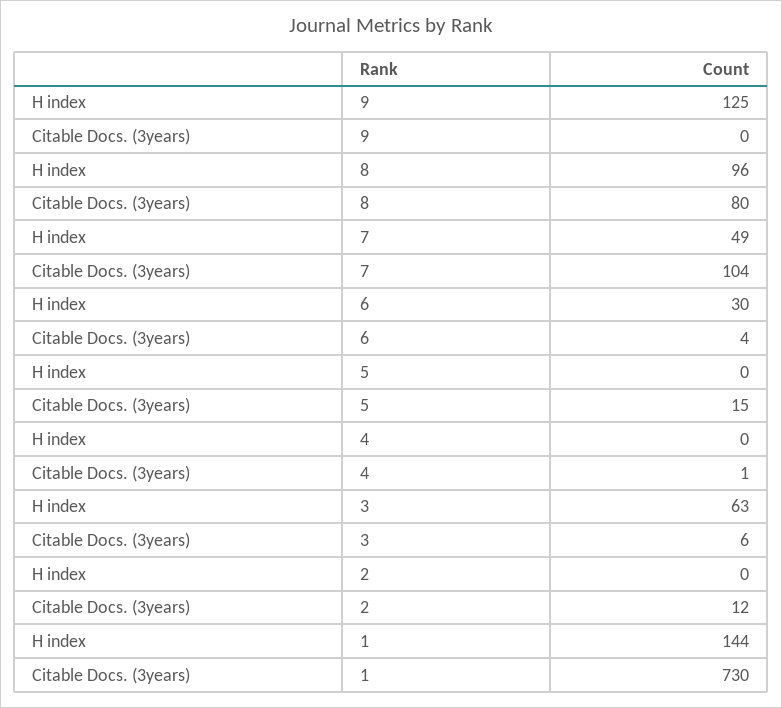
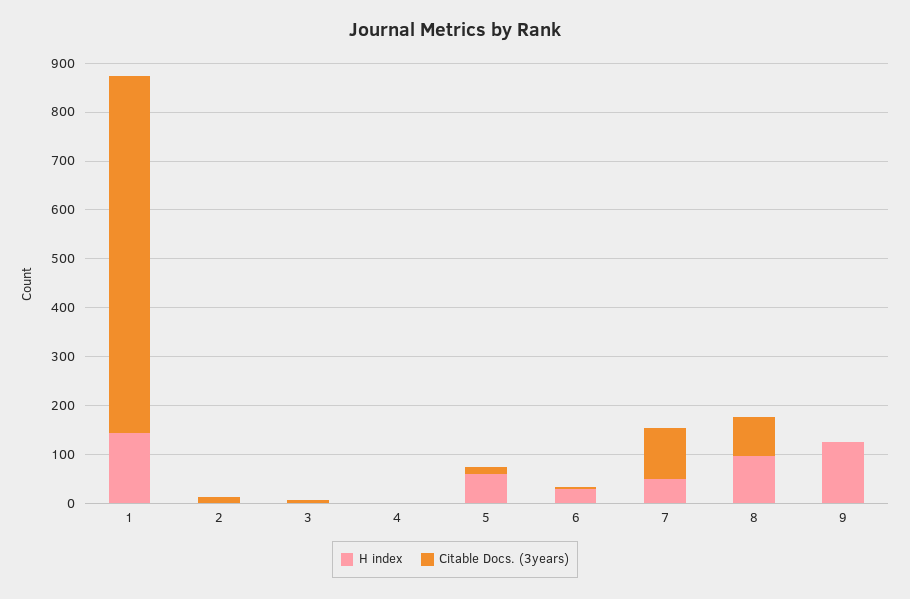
  {
    "H index": {
      "9": 125,
      "8": 96,
      "7": 49,
      "6": 30,
-     "5": 0,
+     "5": 60,
      "4": 0,
-     "3": 63,
+     "3": 0,
      "2": 0,
      "1": 144
    },
    "Citable Docs. (3years)": {
      "9": 0,
      "8": 80,
      "7": 104,
      "6": 4,
      "5": 15,
      "4": 1,
      "3": 6,
      "2": 12,
      "1": 730
    }
  }

